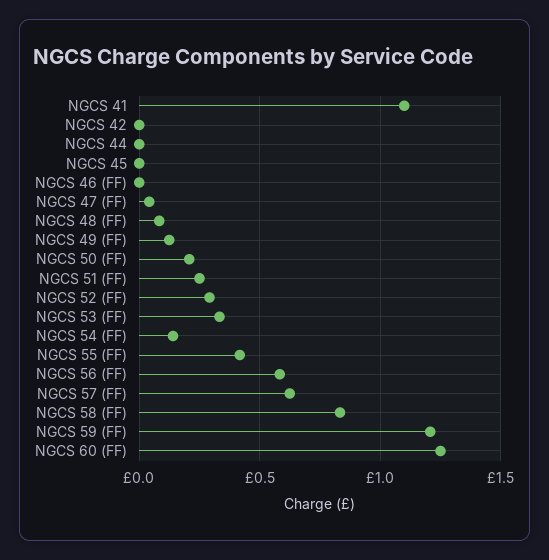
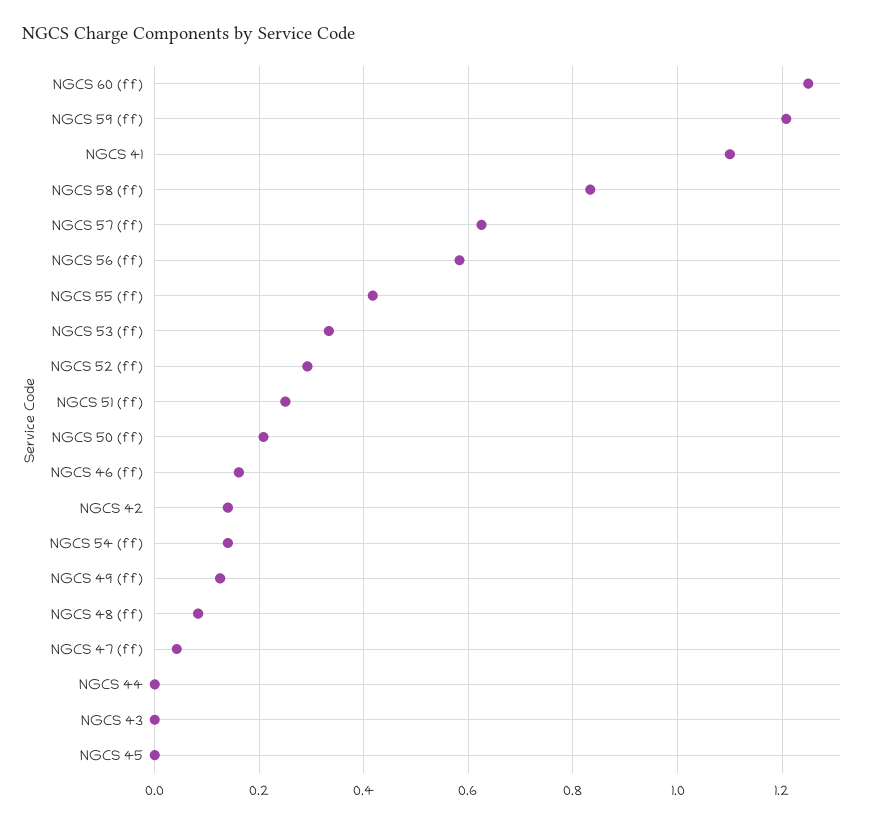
  {
    "NGCS 41": 1.1,
-   "NGCS 42": 0,
+   "NGCS 42": 0.14,
    "NGCS 44": 0,
    "NGCS 45": 0,
-   "NGCS 46 (FF)": 0,
+   "NGCS 46 (FF)": 0.16,
    "NGCS 47 (FF)": 0.04,
    "NGCS 48 (FF)": 0.08,
    "NGCS 49 (FF)": 0.12,
    "NGCS 50 (FF)": 0.2,
    "NGCS 51 (FF)": 0.26,
    "NGCS 52 (FF)": 0.3,
    "NGCS 53 (FF)": 0.34,
    "NGCS 54 (FF)": 0.14,
    "NGCS 55 (FF)": 0.42,
    "NGCS 56 (FF)": 0.58,
    "NGCS 57 (FF)": 0.62,
    "NGCS 58 (FF)": 0.84,
    "NGCS 59 (FF)": 1.2,
-   "NGCS 60 (FF)": 1.26
+   "NGCS 60 (FF)": 1.26,
+   "NGCS 43": 0
  }

